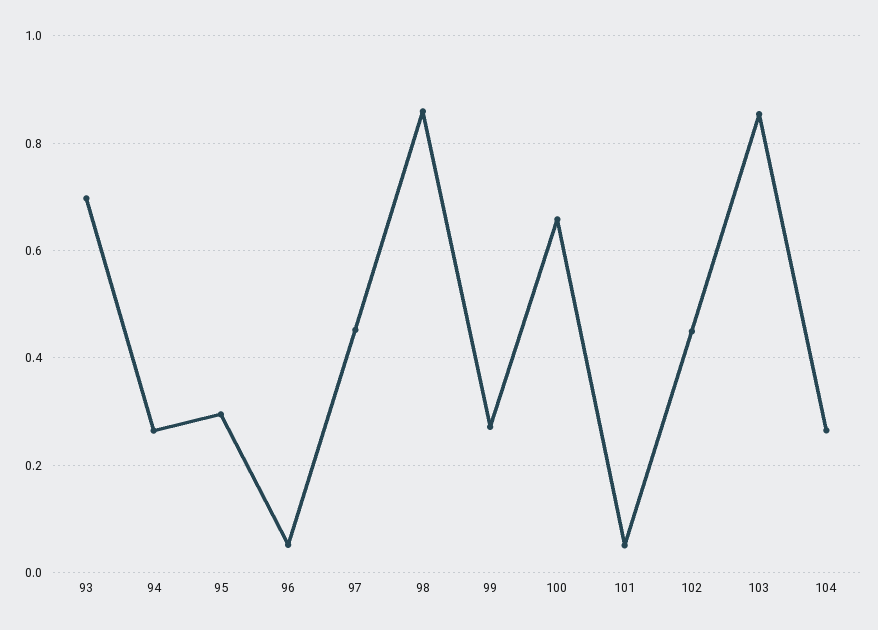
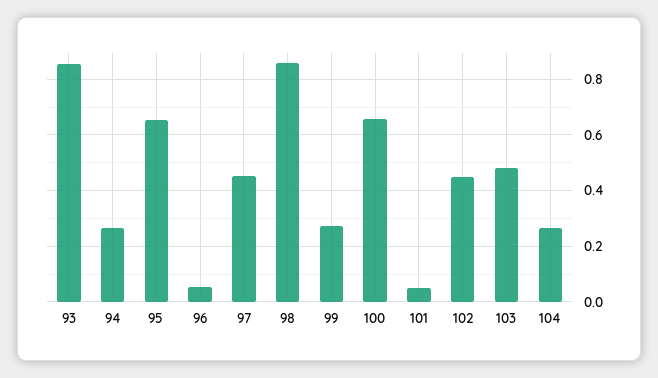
  {
-   "93": 0.7,
+   "93": 0.85,
    "94": 0.26,
-   "95": 0.3,
+   "95": 0.65,
    "96": 0.06,
    "97": 0.46,
    "98": 0.86,
    "99": 0.28,
    "100": 0.66,
    "101": 0.06,
    "102": 0.44,
-   "103": 0.86,
+   "103": 0.475,
    "104": 0.26
  }

